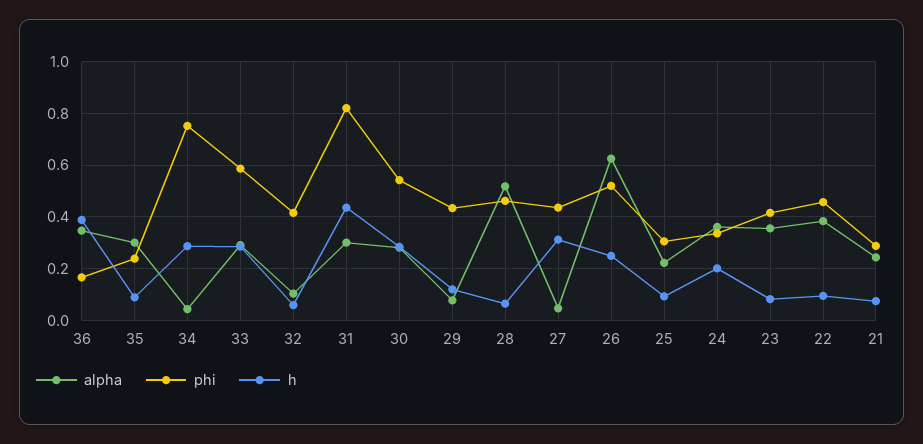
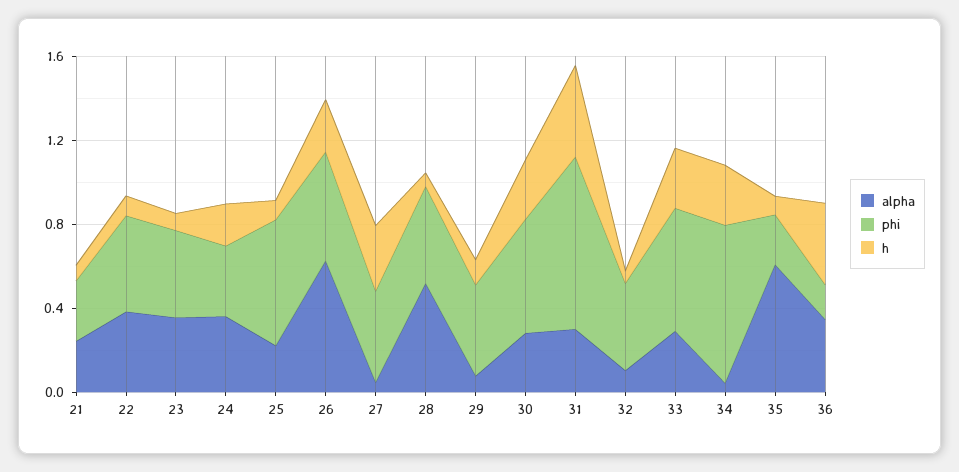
  {
    "alpha": {
      "36": 0.35,
-     "35": 0.3,
+     "35": 0.6,
      "34": 0.05,
      "33": 0.3,
      "32": 0.1,
      "31": 0.3,
      "30": 0.275,
      "29": 0.075,
      "28": 0.525,
      "27": 0.05,
      "26": 0.625,
      "25": 0.225,
      "24": 0.35,
      "23": 0.35,
      "22": 0.375,
      "21": 0.25
    },
    "phi": {
      "36": 0.175,
      "35": 0.25,
      "34": 0.75,
      "33": 0.575,
      "32": 0.425,
      "31": 0.825,
      "30": 0.55,
      "29": 0.425,
      "28": 0.45,
      "27": 0.425,
      "26": 0.525,
-     "25": 0.3,
+     "25": 0.6,
      "24": 0.325,
      "23": 0.425,
      "22": 0.45,
      "21": 0.275
    },
    "h": {
      "36": 0.4,
      "35": 0.1,
      "34": 0.275,
      "33": 0.275,
      "32": 0.05,
      "31": 0.425,
      "30": 0.275,
      "29": 0.125,
      "28": 0.075,
      "27": 0.3,
      "26": 0.25,
      "25": 0.1,
      "24": 0.2,
      "23": 0.075,
      "22": 0.1,
      "21": 0.075
    }
  }

